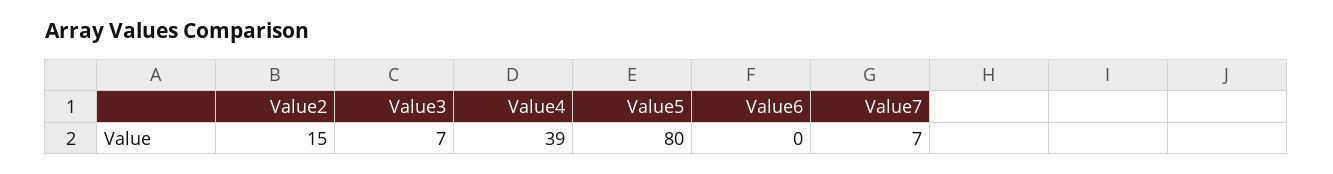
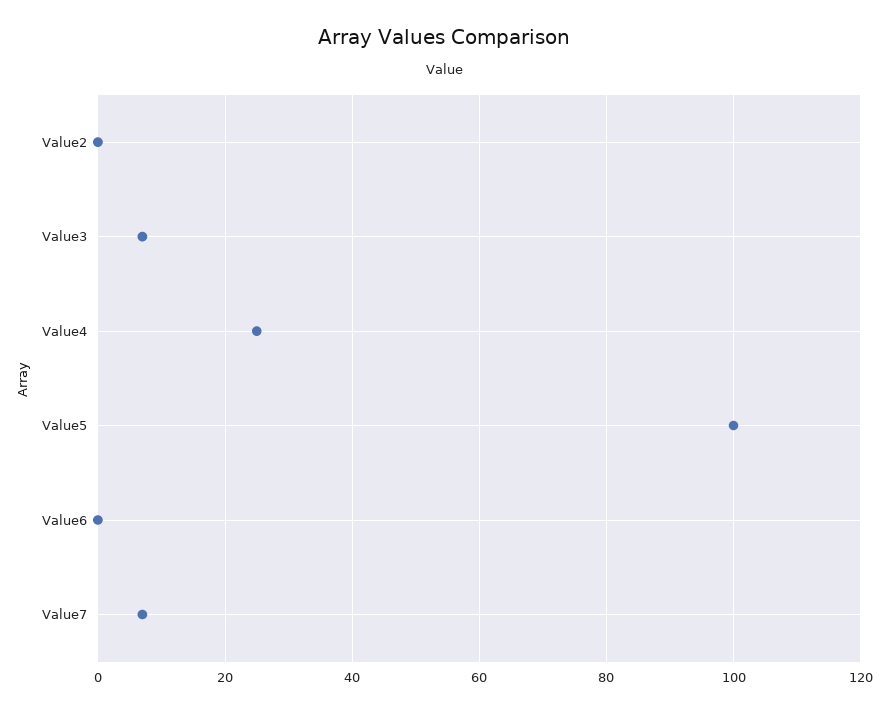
  {
-   "Value2": 15,
+   "Value2": 0,
    "Value3": 7,
-   "Value4": 39,
+   "Value4": 25,
-   "Value5": 80,
+   "Value5": 100,
    "Value6": 0,
    "Value7": 7
  }

